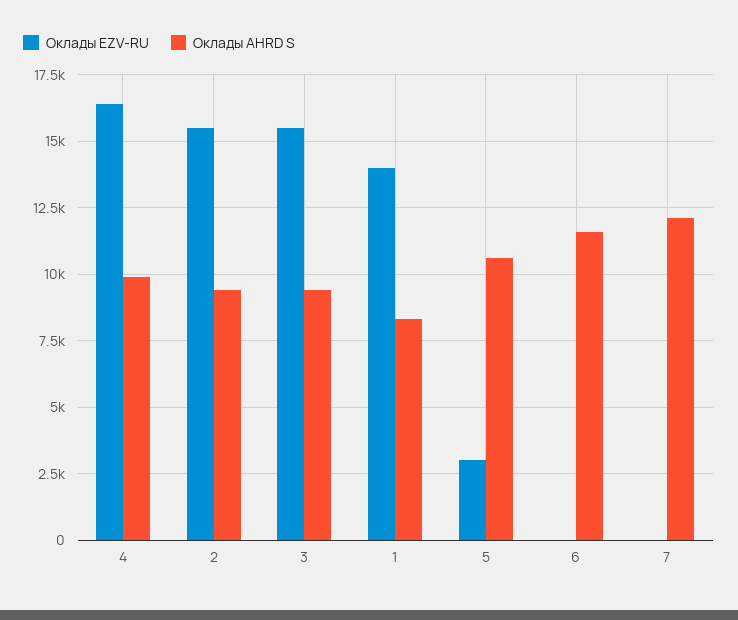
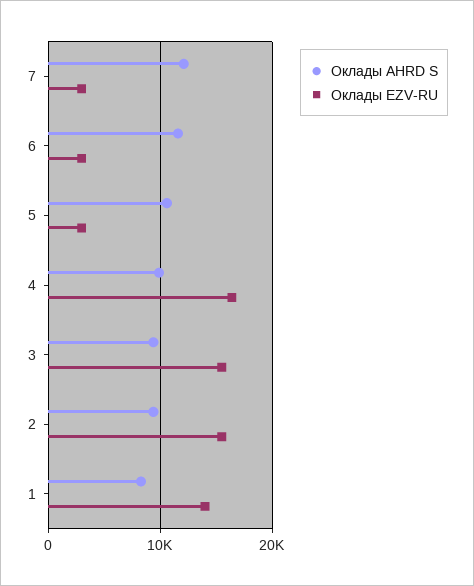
  {
    "Оклады EZV-RU": {
      "4": 16500,
      "2": 15500,
      "3": 15500,
      "1": 14000,
      "5": 3000,
-     "6": 0,
+     "6": 3000,
-     "7": 0
+     "7": 3000
    },
    "Оклады AHRD S": {
      "4": 10000,
      "2": 9500,
      "3": 9500,
      "1": 8250,
      "5": 10500,
      "6": 11500,
      "7": 12000
    }
  }

